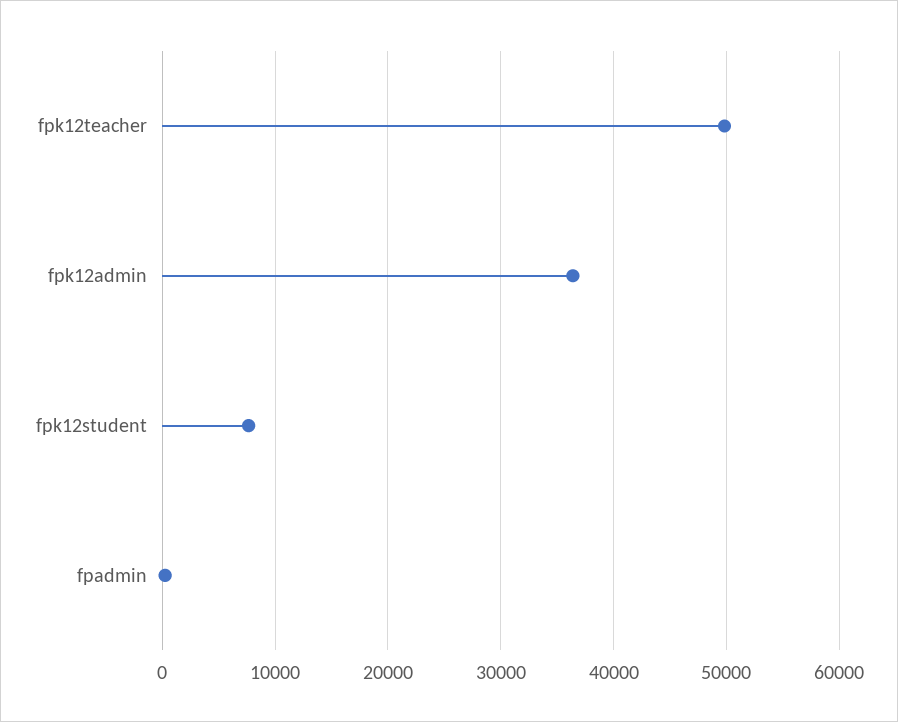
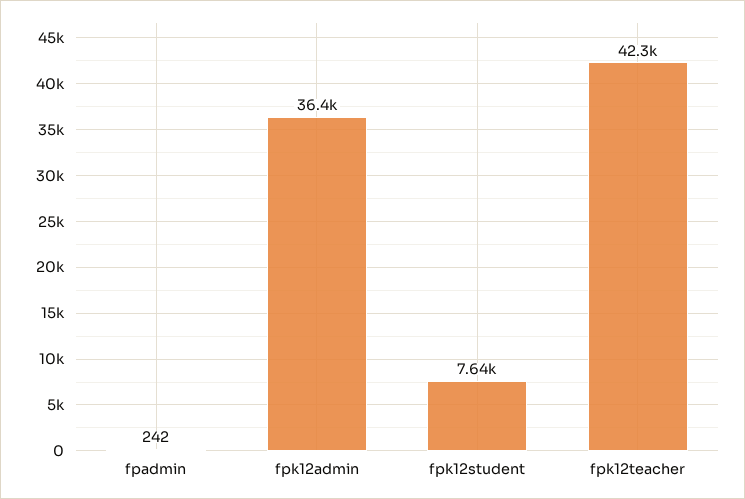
  {
-   "fpk12teacher": 50000,
+   "fpk12teacher": 42300,
    "fpk12admin": 36400,
    "fpk12student": 7640,
    "fpadmin": 242
  }

